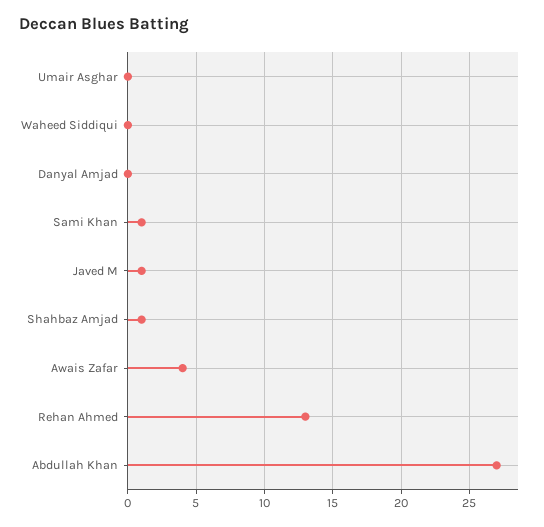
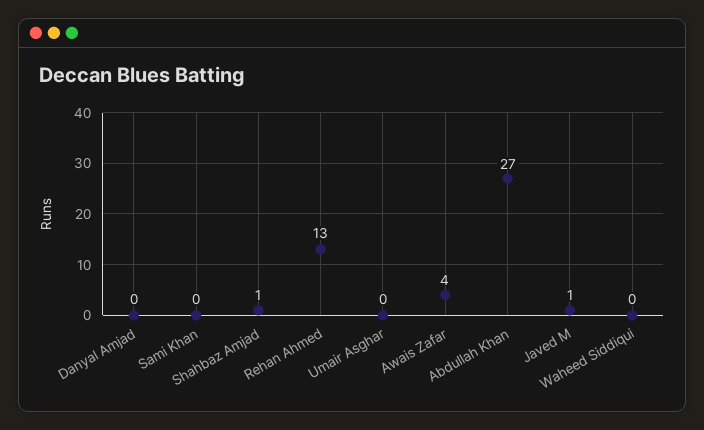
  {
    "Umair Asghar": 0,
    "Waheed Siddiqui": 0,
    "Danyal Amjad": 0,
-   "Sami Khan": 1,
+   "Sami Khan": 0,
    "Javed M": 1,
    "Shahbaz Amjad": 1,
    "Awais Zafar": 4,
    "Rehan Ahmed": 13,
    "Abdullah Khan": 27
  }

